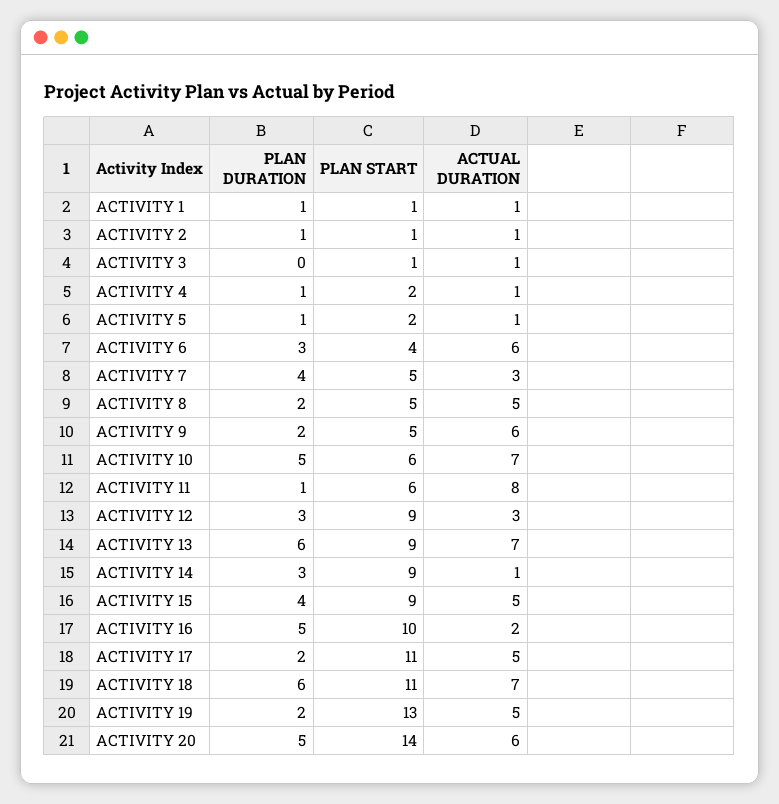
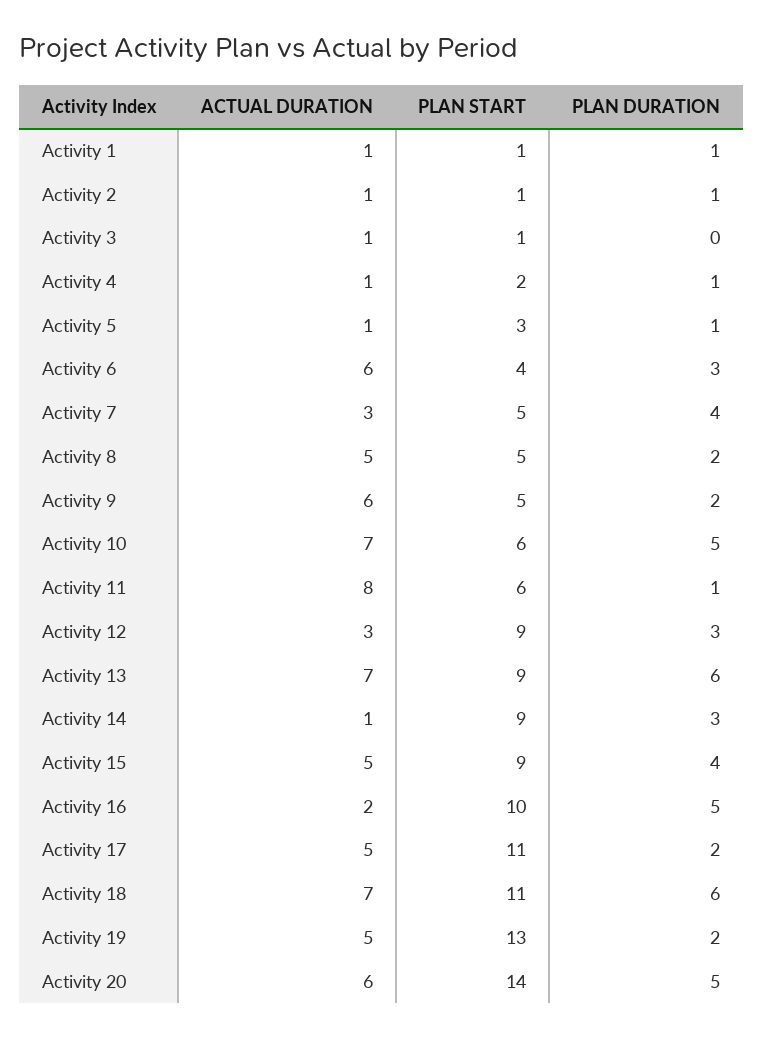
  {
    "PLAN DURATION": {
      "ACTIVITY 1": 1,
      "ACTIVITY 2": 1,
      "ACTIVITY 3": 0,
      "ACTIVITY 4": 1,
      "ACTIVITY 5": 1,
      "ACTIVITY 6": 3,
      "ACTIVITY 7": 4,
      "ACTIVITY 8": 2,
      "ACTIVITY 9": 2,
      "ACTIVITY 10": 5,
      "ACTIVITY 11": 1,
      "ACTIVITY 12": 3,
      "ACTIVITY 13": 6,
      "ACTIVITY 14": 3,
      "ACTIVITY 15": 4,
      "ACTIVITY 16": 5,
      "ACTIVITY 17": 2,
      "ACTIVITY 18": 6,
      "ACTIVITY 19": 2,
      "ACTIVITY 20": 5
    },
    "PLAN START": {
      "ACTIVITY 1": 1,
      "ACTIVITY 2": 1,
      "ACTIVITY 3": 1,
      "ACTIVITY 4": 2,
-     "ACTIVITY 5": 2,
+     "ACTIVITY 5": 3,
      "ACTIVITY 6": 4,
      "ACTIVITY 7": 5,
      "ACTIVITY 8": 5,
      "ACTIVITY 9": 5,
      "ACTIVITY 10": 6,
      "ACTIVITY 11": 6,
      "ACTIVITY 12": 9,
      "ACTIVITY 13": 9,
      "ACTIVITY 14": 9,
      "ACTIVITY 15": 9,
      "ACTIVITY 16": 10,
      "ACTIVITY 17": 11,
      "ACTIVITY 18": 11,
      "ACTIVITY 19": 13,
      "ACTIVITY 20": 14
    },
    "ACTUAL DURATION": {
      "ACTIVITY 1": 1,
      "ACTIVITY 2": 1,
      "ACTIVITY 3": 1,
      "ACTIVITY 4": 1,
      "ACTIVITY 5": 1,
      "ACTIVITY 6": 6,
      "ACTIVITY 7": 3,
      "ACTIVITY 8": 5,
      "ACTIVITY 9": 6,
      "ACTIVITY 10": 7,
      "ACTIVITY 11": 8,
      "ACTIVITY 12": 3,
      "ACTIVITY 13": 7,
      "ACTIVITY 14": 1,
      "ACTIVITY 15": 5,
      "ACTIVITY 16": 2,
      "ACTIVITY 17": 5,
      "ACTIVITY 18": 7,
      "ACTIVITY 19": 5,
      "ACTIVITY 20": 6
    }
  }

